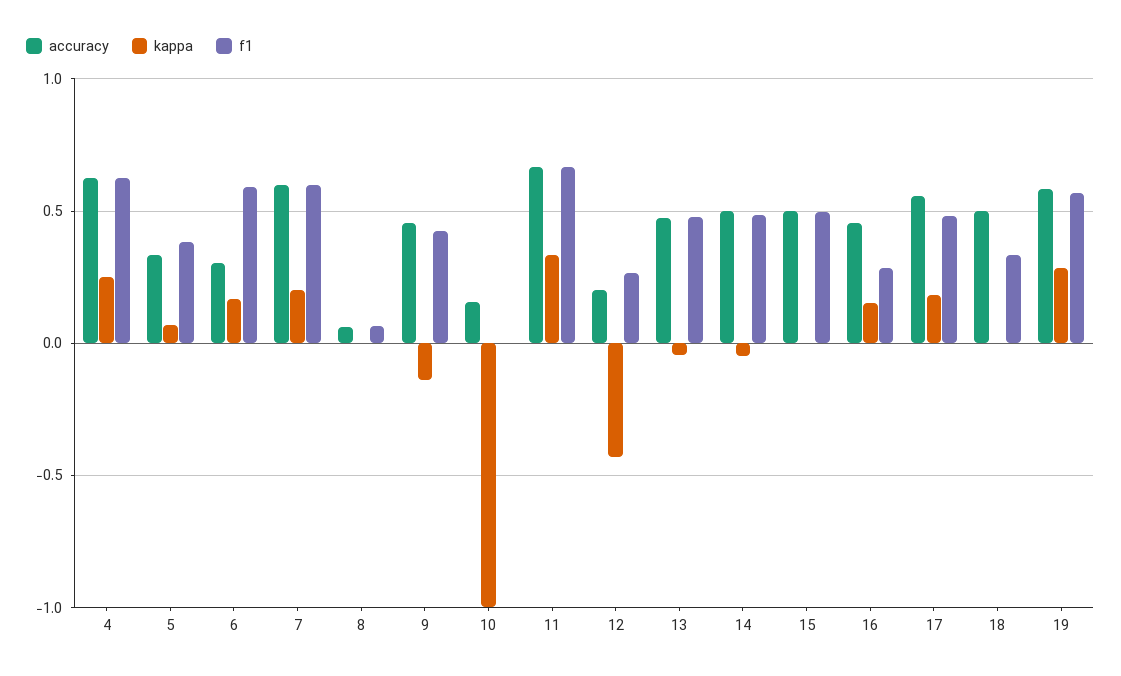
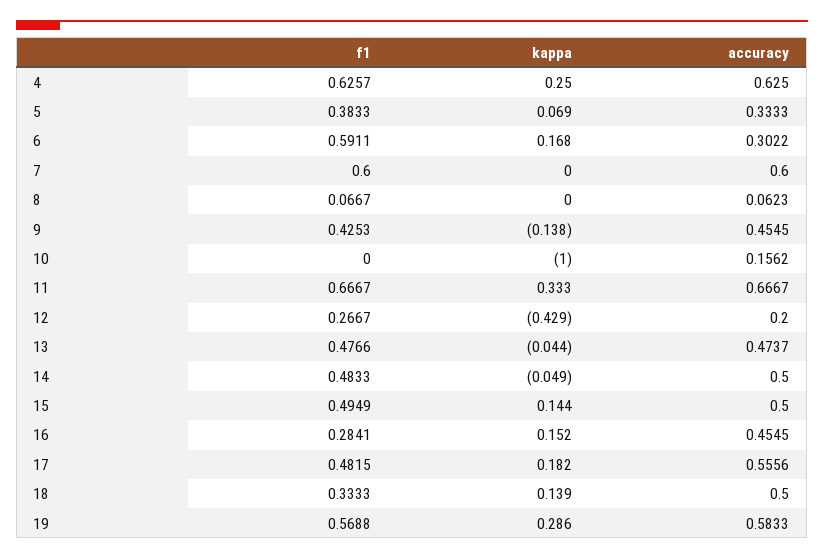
  {
    "accuracy": {
      "4": 0.625,
      "5": 0.3333,
      "6": 0.3022,
      "7": 0.6,
      "8": 0.0623,
      "9": 0.4545,
      "10": 0.1562,
      "11": 0.6667,
      "12": 0.2,
      "13": 0.4737,
      "14": 0.5,
      "15": 0.5,
      "16": 0.4545,
      "17": 0.5556,
      "18": 0.5,
      "19": 0.5833
    },
    "kappa": {
      "4": 0.25,
      "5": 0.069,
      "6": 0.168,
-     "7": 0.2,
+     "7": 0,
      "8": 0,
      "9": -0.138,
      "10": -1,
      "11": 0.333,
      "12": -0.429,
      "13": -0.044,
      "14": -0.049,
-     "15": 0,
+     "15": 0.144,
      "16": 0.152,
      "17": 0.182,
-     "18": 0,
+     "18": 0.139,
      "19": 0.286
    },
    "f1": {
      "4": 0.6257,
      "5": 0.3833,
      "6": 0.5911,
      "7": 0.6,
      "8": 0.0667,
      "9": 0.4253,
      "10": 0,
      "11": 0.6667,
      "12": 0.2667,
      "13": 0.4766,
      "14": 0.4833,
      "15": 0.4949,
      "16": 0.2841,
      "17": 0.4815,
      "18": 0.3333,
      "19": 0.5688
    }
  }

